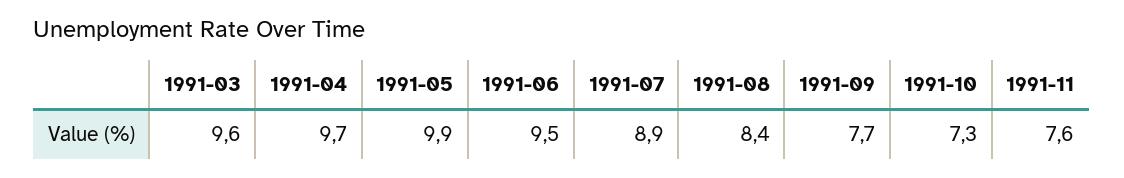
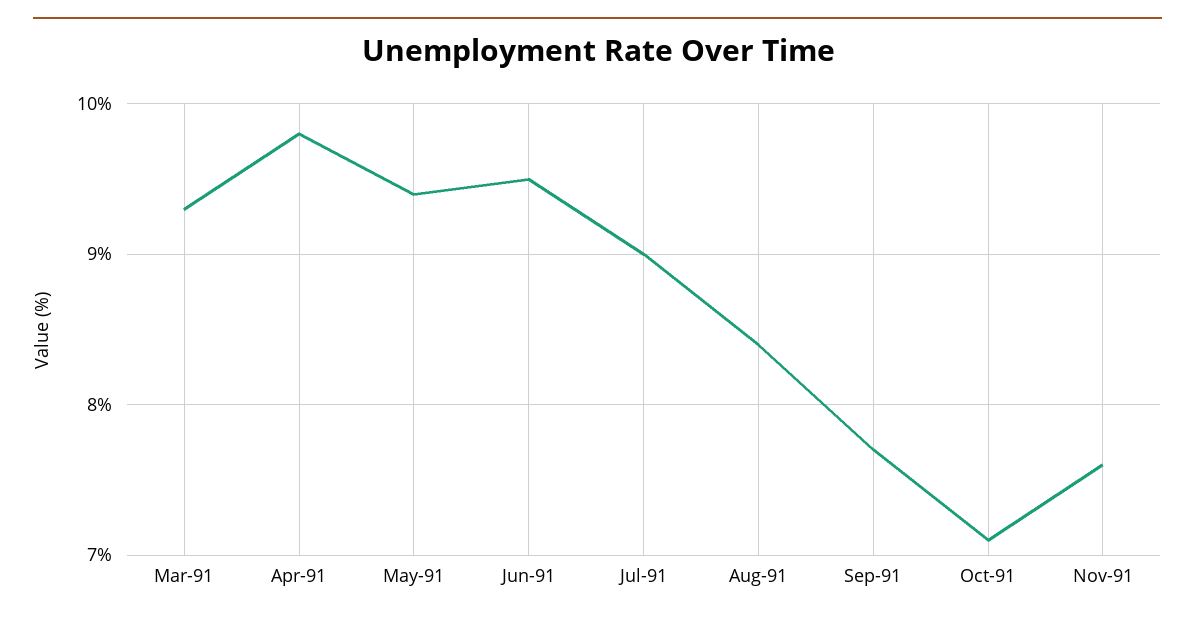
  {
-   "1991-03": 9.6,
+   "1991-03": 9.3,
-   "1991-04": 9.7,
+   "1991-04": 9.8,
-   "1991-05": 9.9,
+   "1991-05": 9.4,
    "1991-06": 9.5,
-   "1991-07": 8.9,
+   "1991-07": 9,
    "1991-08": 8.4,
    "1991-09": 7.7,
-   "1991-10": 7.3,
+   "1991-10": 7.1,
    "1991-11": 7.6
  }

